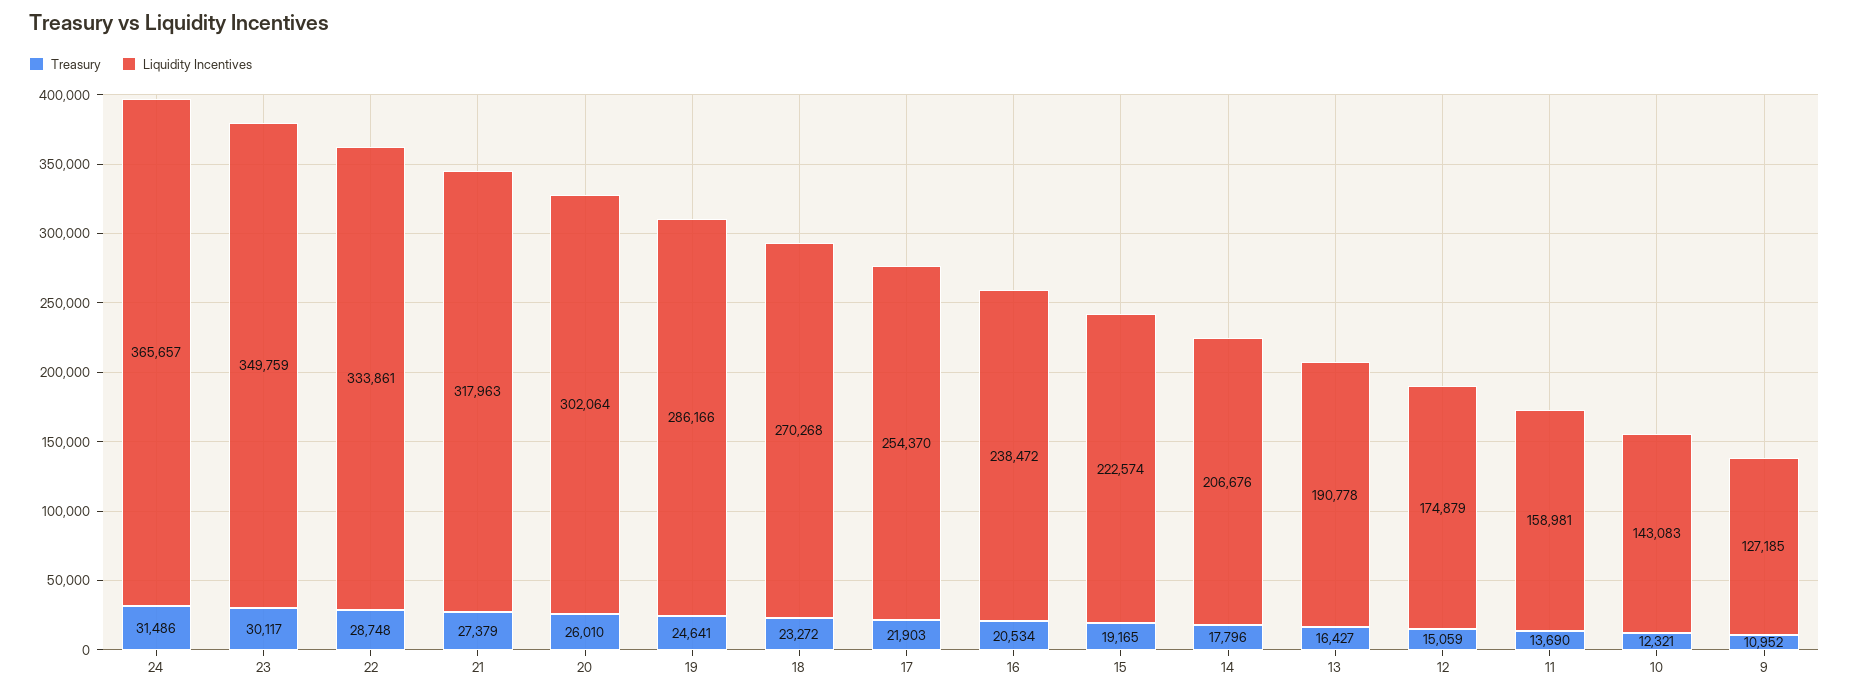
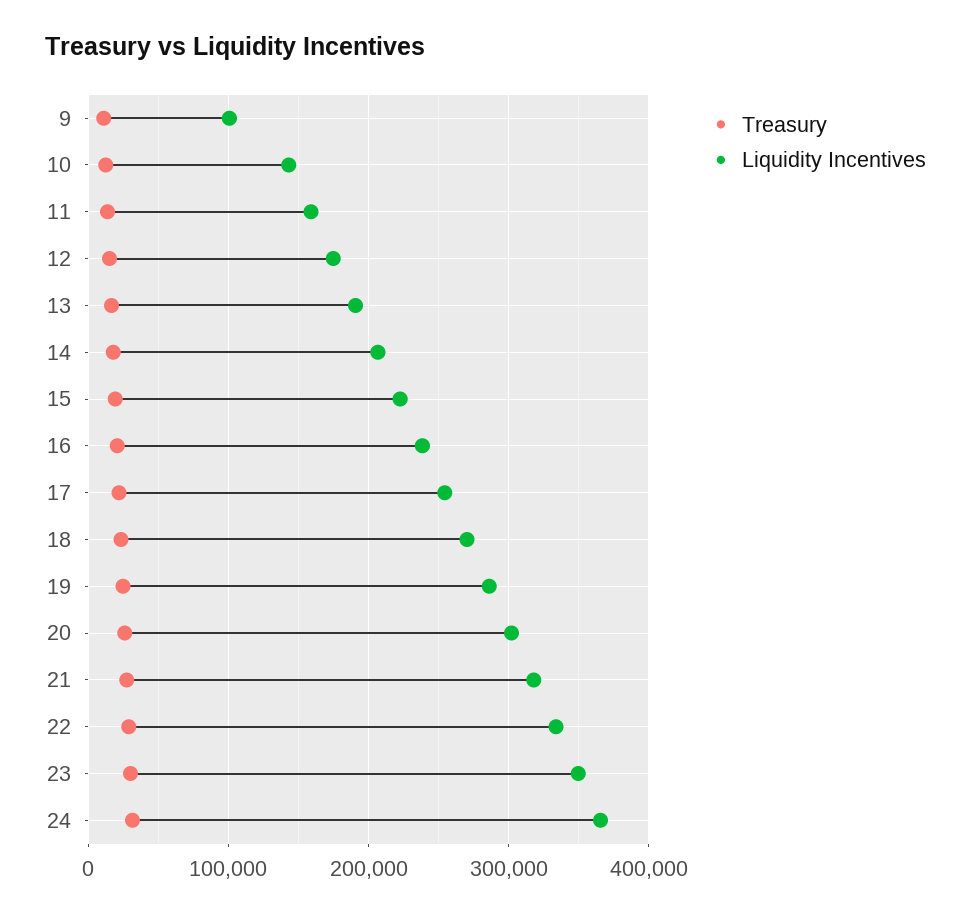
  {
    "Treasury": {
      "24": 31486,
      "23": 30117,
      "22": 28748,
      "21": 27379,
      "20": 26010,
      "19": 24641,
      "18": 23272,
      "17": 21903,
      "16": 20534,
      "15": 19165,
      "14": 17796,
      "13": 16427,
      "12": 15059,
      "11": 13690,
      "10": 12321,
      "9": 10952
    },
    "Liquidity Incentives": {
      "24": 365657,
      "23": 349759,
      "22": 333861,
      "21": 317963,
      "20": 302064,
      "19": 286166,
      "18": 270268,
      "17": 254370,
      "16": 238472,
      "15": 222574,
      "14": 206676,
      "13": 190778,
      "12": 174879,
      "11": 158981,
      "10": 143083,
-     "9": 127185
+     "9": 100000
    }
  }

